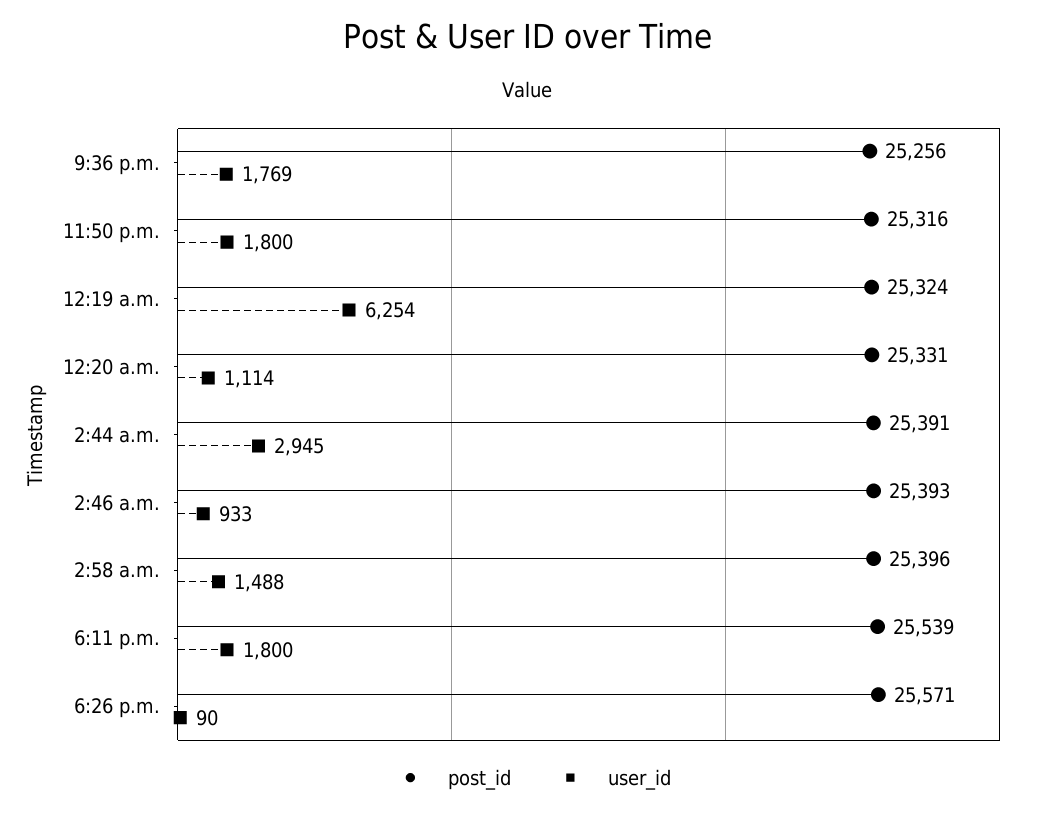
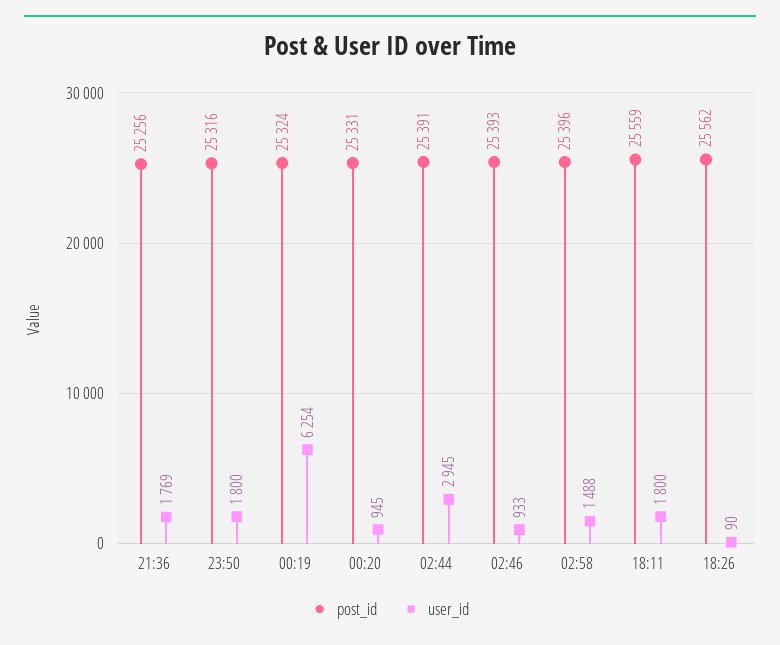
  {
    "post_id": {
      "9:36 p.m.": 25256,
      "11:50 p.m.": 25316,
      "12:19 a.m.": 25324,
      "12:20 a.m.": 25331,
      "2:44 a.m.": 25391,
      "2:46 a.m.": 25393,
      "2:58 a.m.": 25396,
-     "6:11 p.m.": 25539,
+     "6:11 p.m.": 25559,
-     "6:26 p.m.": 25571
+     "6:26 p.m.": 25562
    },
    "user_id": {
      "9:36 p.m.": 1769,
      "11:50 p.m.": 1800,
      "12:19 a.m.": 6254,
-     "12:20 a.m.": 1114,
+     "12:20 a.m.": 945,
      "2:44 a.m.": 2945,
      "2:46 a.m.": 933,
      "2:58 a.m.": 1488,
      "6:11 p.m.": 1800,
      "6:26 p.m.": 90
    }
  }

